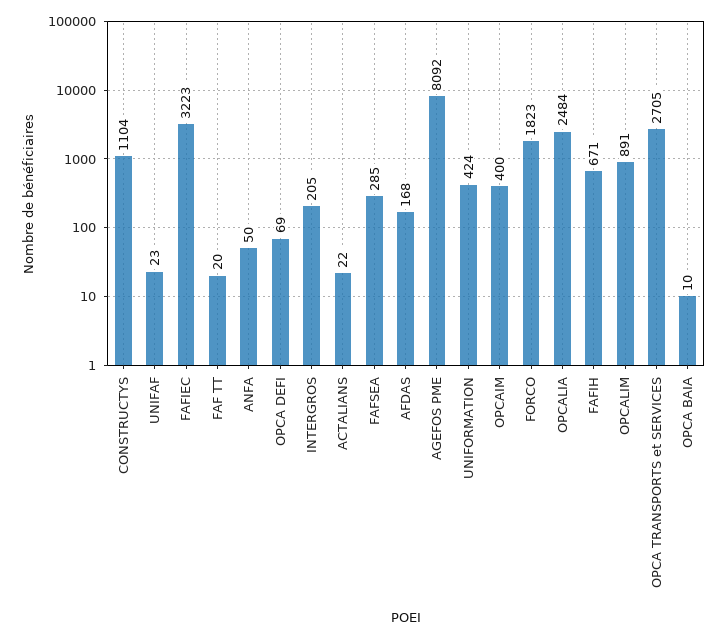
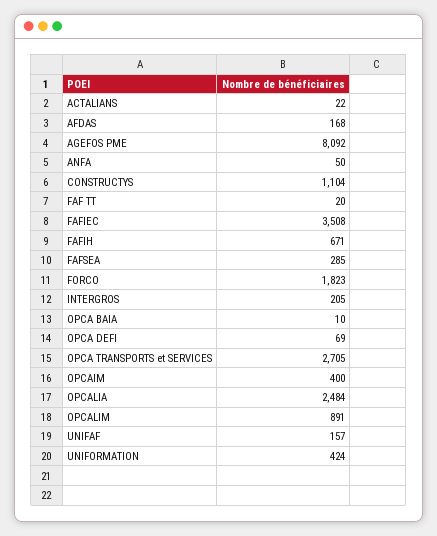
  {
    "CONSTRUCTYS": 1104,
-   "UNIFAF": 23,
+   "UNIFAF": 157,
-   "FAFIEC": 3223,
+   "FAFIEC": 3508,
    "FAF TT": 20,
    "ANFA": 50,
    "OPCA DEFI": 69,
    "INTERGROS": 205,
    "ACTALIANS": 22,
    "FAFSEA": 285,
    "AFDAS": 168,
    "AGEFOS PME": 8092,
    "UNIFORMATION": 424,
    "OPCAIM": 400,
    "FORCO": 1823,
    "OPCALIA": 2484,
    "FAFIH": 671,
    "OPCALIM": 891,
    "OPCA TRANSPORTS et SERVICES": 2705,
    "OPCA BAIA": 10
  }

